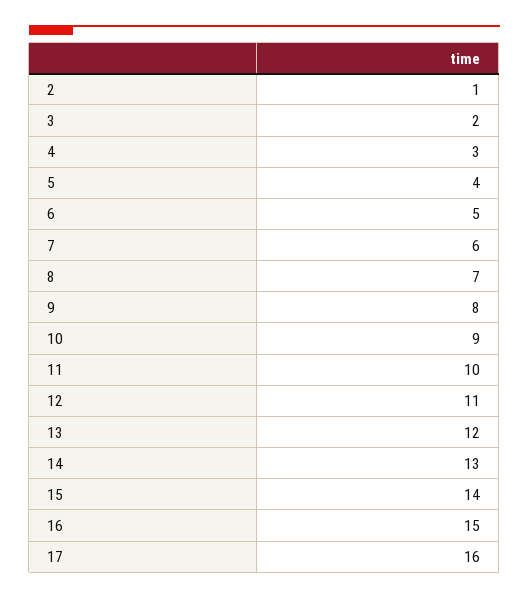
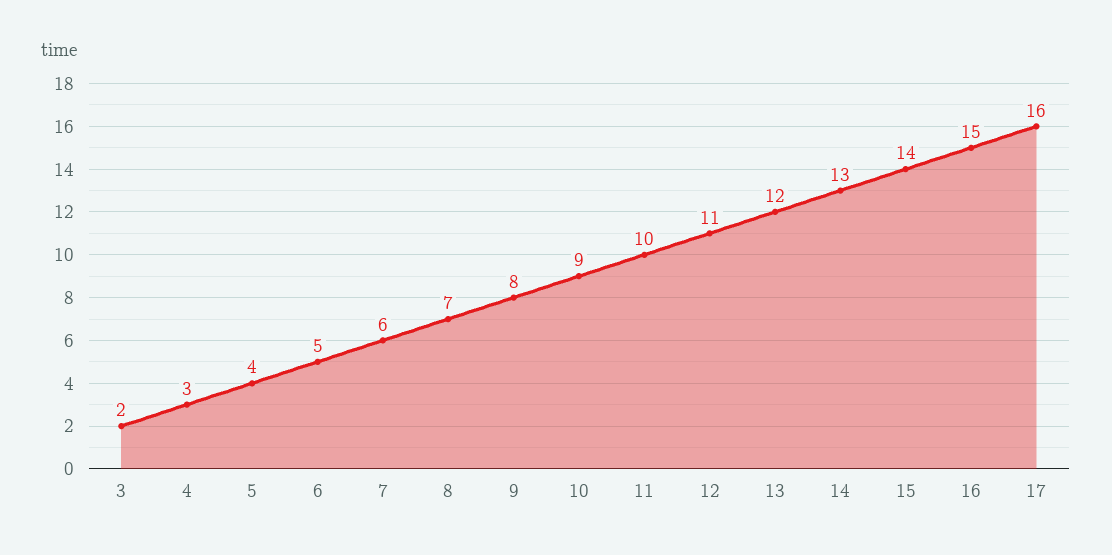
  {
-   "2": 1,
    "3": 2,
    "4": 3,
    "5": 4,
    "6": 5,
    "7": 6,
    "8": 7,
    "9": 8,
    "10": 9,
    "11": 10,
    "12": 11,
    "13": 12,
    "14": 13,
    "15": 14,
    "16": 15,
    "17": 16
  }

